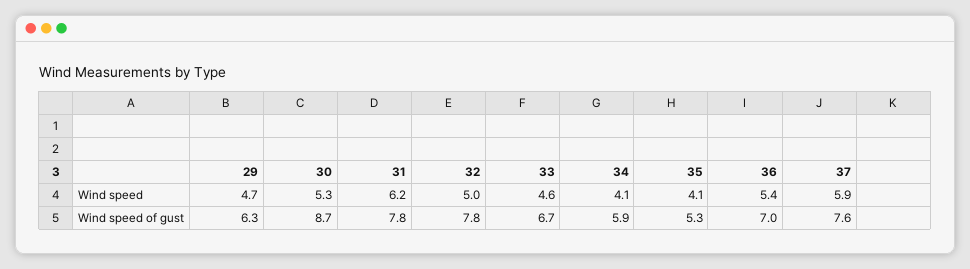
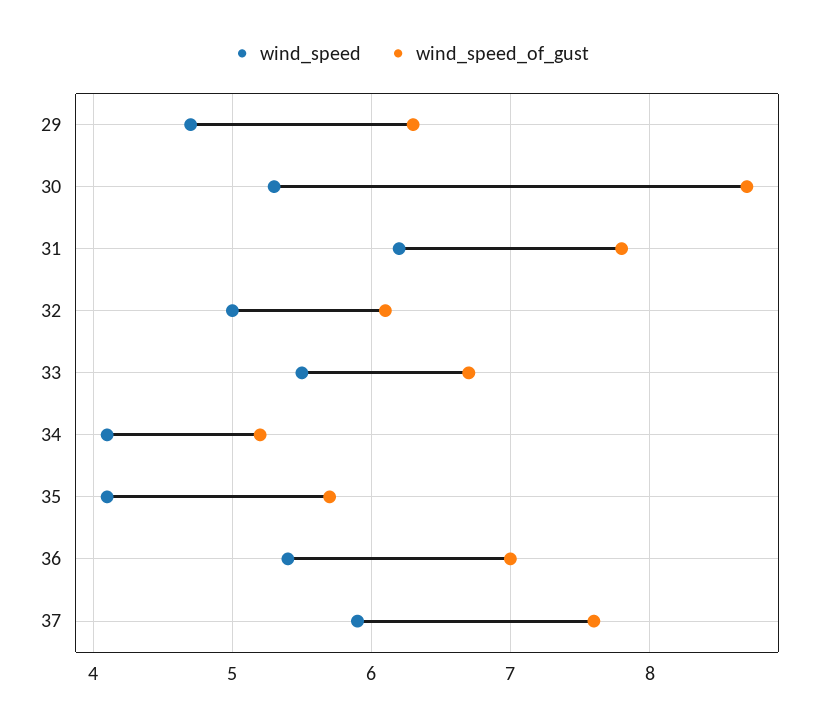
  {
    "Wind speed": {
      "29": 4.7,
      "30": 5.3,
      "31": 6.2,
      "32": 5,
-     "33": 4.6,
+     "33": 5.5,
      "34": 4.1,
      "35": 4.1,
      "36": 5.4,
      "37": 5.9
    },
    "Wind speed of gust": {
      "29": 6.3,
      "30": 8.7,
      "31": 7.8,
-     "32": 7.8,
+     "32": 6.1,
      "33": 6.7,
-     "34": 5.9,
+     "34": 5.2,
-     "35": 5.3,
+     "35": 5.7,
      "36": 7,
      "37": 7.6
    }
  }

